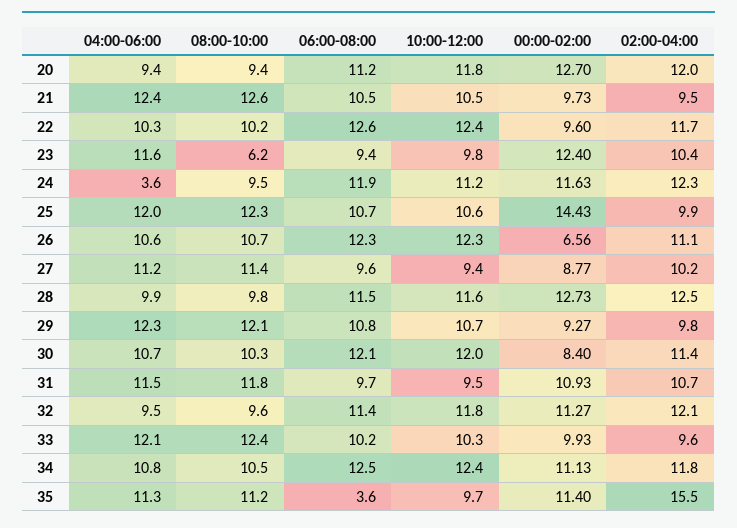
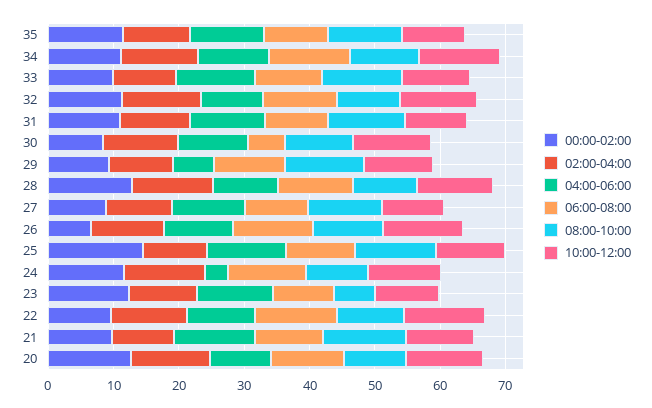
  {
    "04:00-06:00": {
      "20": 9.4,
      "21": 12.4,
      "22": 10.3,
      "23": 11.6,
      "24": 3.6,
      "25": 12,
      "26": 10.6,
      "27": 11.2,
      "28": 9.9,
-     "29": 12.3,
+     "29": 6,
      "30": 10.7,
      "31": 11.5,
      "32": 9.5,
      "33": 12.1,
      "34": 10.8,
      "35": 11.3
    },
    "08:00-10:00": {
      "20": 9.4,
      "21": 12.6,
      "22": 10.2,
      "23": 6.2,
      "24": 9.5,
      "25": 12.3,
      "26": 10.7,
      "27": 11.4,
      "28": 9.8,
      "29": 12.1,
      "30": 10.3,
      "31": 11.8,
      "32": 9.6,
      "33": 12.4,
      "34": 10.5,
      "35": 11.2
    },
    "06:00-08:00": {
      "20": 11.2,
      "21": 10.5,
      "22": 12.6,
      "23": 9.4,
      "24": 11.9,
      "25": 10.7,
      "26": 12.3,
      "27": 9.6,
      "28": 11.5,
      "29": 10.8,
-     "30": 12.1,
+     "30": 6,
      "31": 9.7,
      "32": 11.4,
      "33": 10.2,
      "34": 12.5,
-     "35": 3.6
+     "35": 10
    },
    "10:00-12:00": {
      "20": 11.8,
      "21": 10.5,
      "22": 12.4,
      "23": 9.8,
      "24": 11.2,
      "25": 10.6,
      "26": 12.3,
      "27": 9.4,
      "28": 11.6,
      "29": 10.7,
      "30": 12,
      "31": 9.5,
      "32": 11.8,
      "33": 10.3,
      "34": 12.4,
      "35": 9.7
    },
    "00:00-02:00": {
      "20": 12.7,
      "21": 9.73,
      "22": 9.6,
      "23": 12.4,
      "24": 11.63,
      "25": 14.43,
      "26": 6.56,
      "27": 8.77,
      "28": 12.73,
      "29": 9.27,
      "30": 8.4,
      "31": 10.93,
      "32": 11.27,
      "33": 9.93,
      "34": 11.13,
      "35": 11.4
    },
    "02:00-04:00": {
      "20": 12,
      "21": 9.5,
      "22": 11.7,
      "23": 10.4,
      "24": 12.3,
      "25": 9.9,
      "26": 11.1,
      "27": 10.2,
      "28": 12.5,
      "29": 9.8,
      "30": 11.4,
      "31": 10.7,
      "32": 12.1,
      "33": 9.6,
      "34": 11.8,
-     "35": 15.5
+     "35": 10
    }
  }

